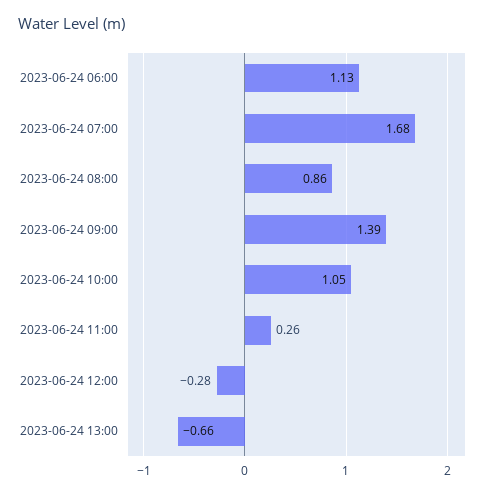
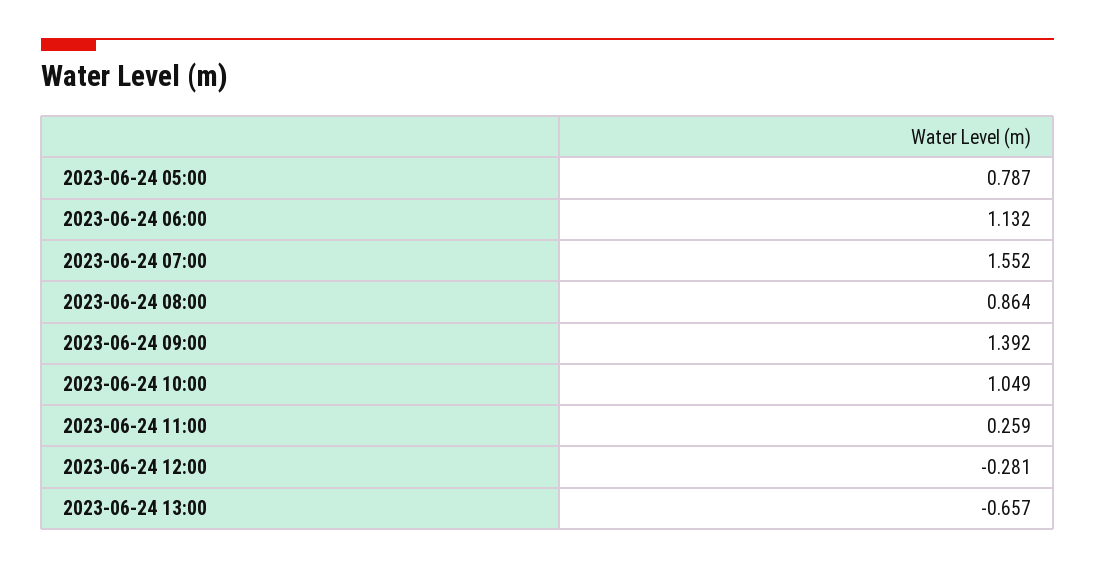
  {
    "2023-06-24 06:00": 1.132,
-   "2023-06-24 07:00": 1.68,
+   "2023-06-24 07:00": 1.552,
    "2023-06-24 08:00": 0.864,
    "2023-06-24 09:00": 1.392,
    "2023-06-24 10:00": 1.049,
    "2023-06-24 11:00": 0.259,
    "2023-06-24 12:00": -0.281,
-   "2023-06-24 13:00": -0.657
+   "2023-06-24 13:00": -0.657,
+   "2023-06-24 05:00": 0.787
  }

